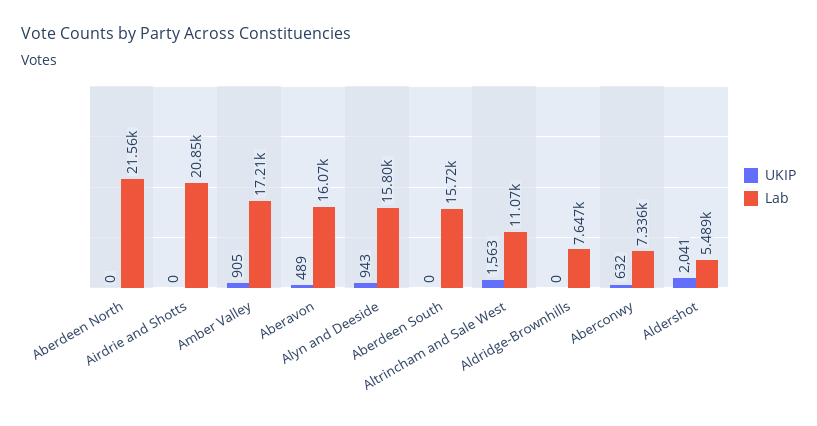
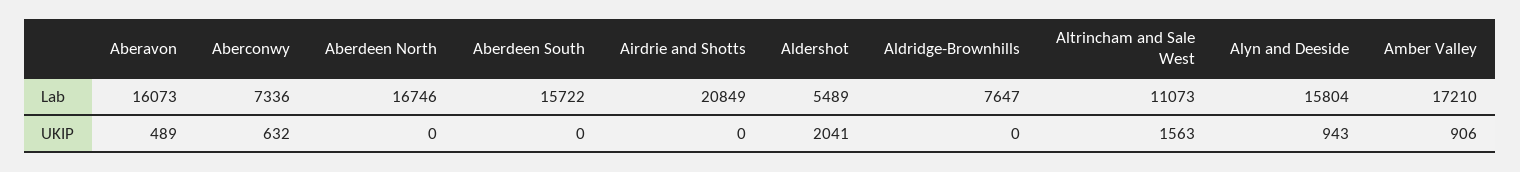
  {
    "UKIP": {
      "Aberdeen North": 0,
      "Airdrie and Shotts": 0,
-     "Amber Valley": 905,
+     "Amber Valley": 906,
      "Aberavon": 489,
      "Alyn and Deeside": 943,
      "Aberdeen South": 0,
      "Altrincham and Sale West": 1563,
      "Aldridge-Brownhills": 0,
      "Aberconwy": 632,
      "Aldershot": 2041
    },
    "Lab": {
-     "Aberdeen North": 21560,
+     "Aberdeen North": 16746,
      "Airdrie and Shotts": 20849,
      "Amber Valley": 17210,
      "Aberavon": 16073,
      "Alyn and Deeside": 15804,
      "Aberdeen South": 15722,
      "Altrincham and Sale West": 11073,
      "Aldridge-Brownhills": 7647,
      "Aberconwy": 7336,
      "Aldershot": 5489
    }
  }

